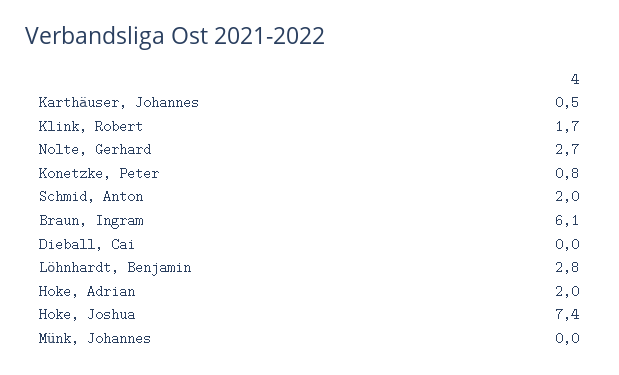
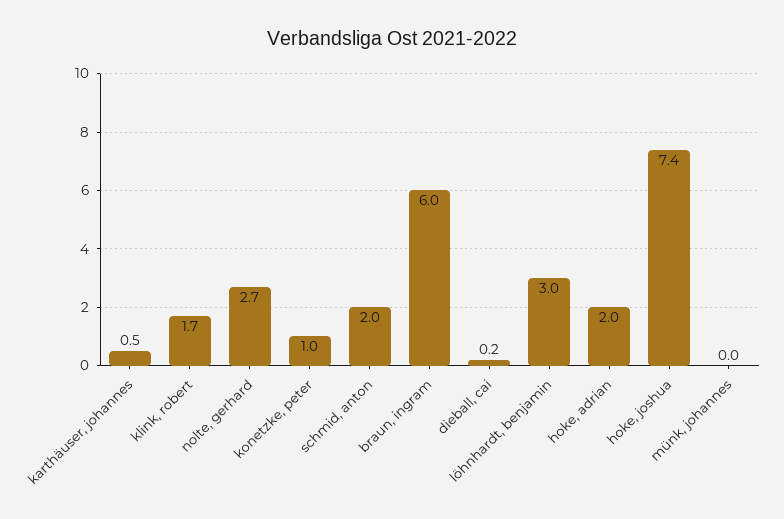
  {
    "Karthäuser, Johannes": 0.5,
    "Klink, Robert": 1.7,
    "Nolte, Gerhard": 2.7,
-   "Konetzke, Peter": 0.8,
+   "Konetzke, Peter": 1,
    "Schmid, Anton": 2,
-   "Braun, Ingram": 6.1,
+   "Braun, Ingram": 6,
-   "Dieball, Cai": 0,
+   "Dieball, Cai": 0.2,
-   "Löhnhardt, Benjamin": 2.8,
+   "Löhnhardt, Benjamin": 3,
    "Hoke, Adrian": 2,
    "Hoke, Joshua": 7.4,
    "Münk, Johannes": 0
  }

